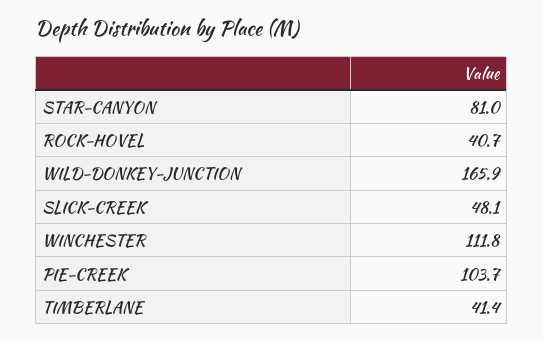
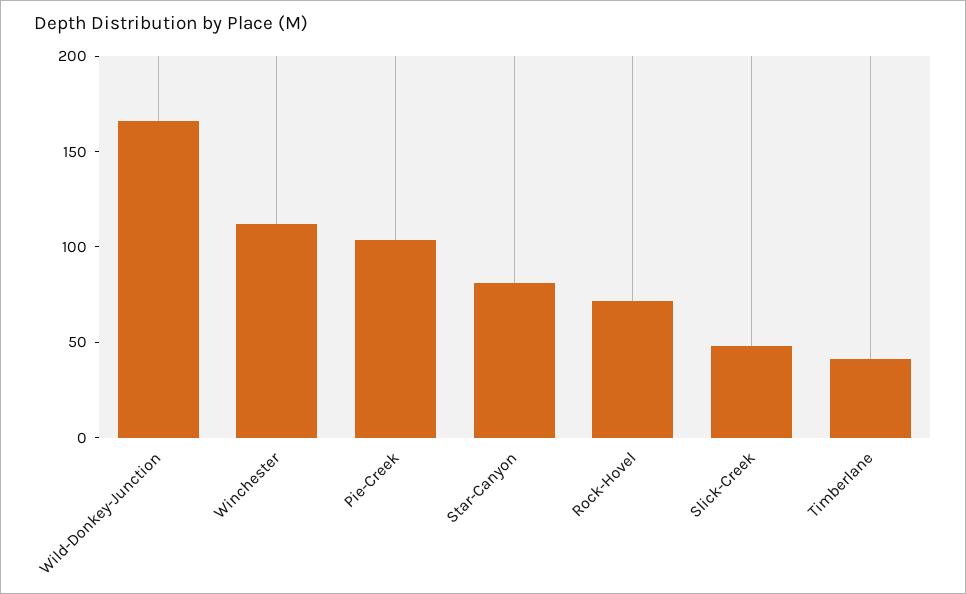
  {
    "STAR-CANYON": 81,
-   "ROCK-HOVEL": 40.7,
+   "ROCK-HOVEL": 70,
    "WILD-DONKEY-JUNCTION": 165.9,
    "SLICK-CREEK": 48.1,
    "WINCHESTER": 111.8,
    "PIE-CREEK": 103.7,
    "TIMBERLANE": 41.4
  }

